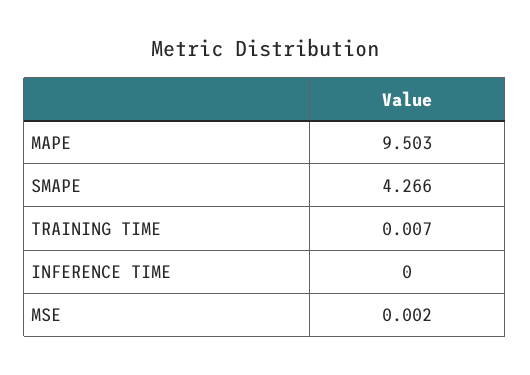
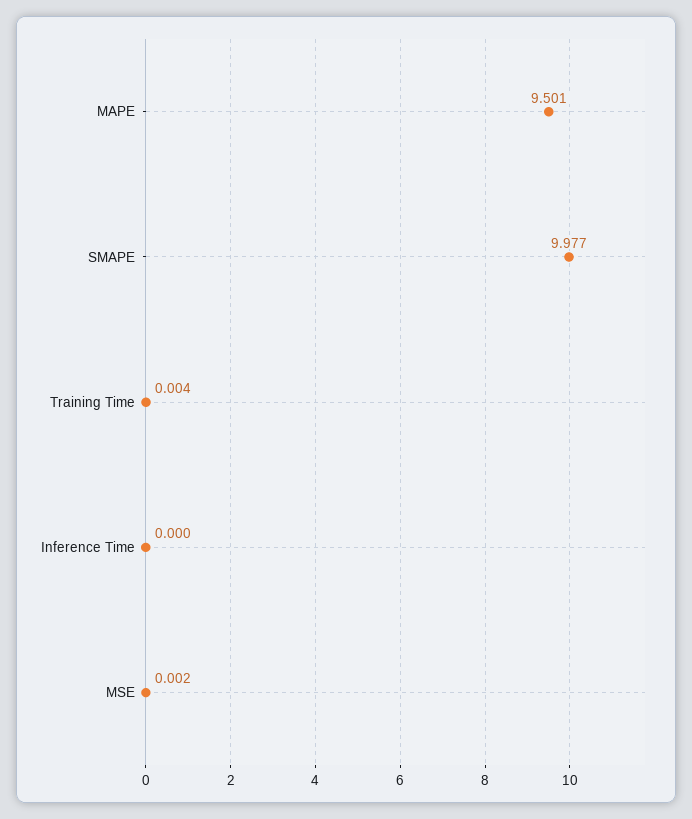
  {
-   "MAPE": 9.503,
+   "MAPE": 9.501,
-   "SMAPE": 4.266,
+   "SMAPE": 9.977,
-   "TRAINING TIME": 0.007,
+   "TRAINING TIME": 0.004,
    "INFERENCE TIME": 0,
    "MSE": 0.002
  }

